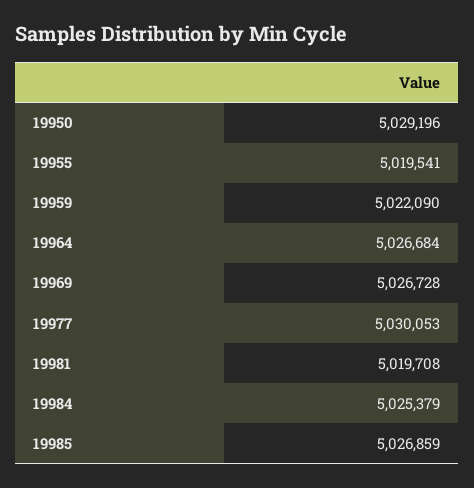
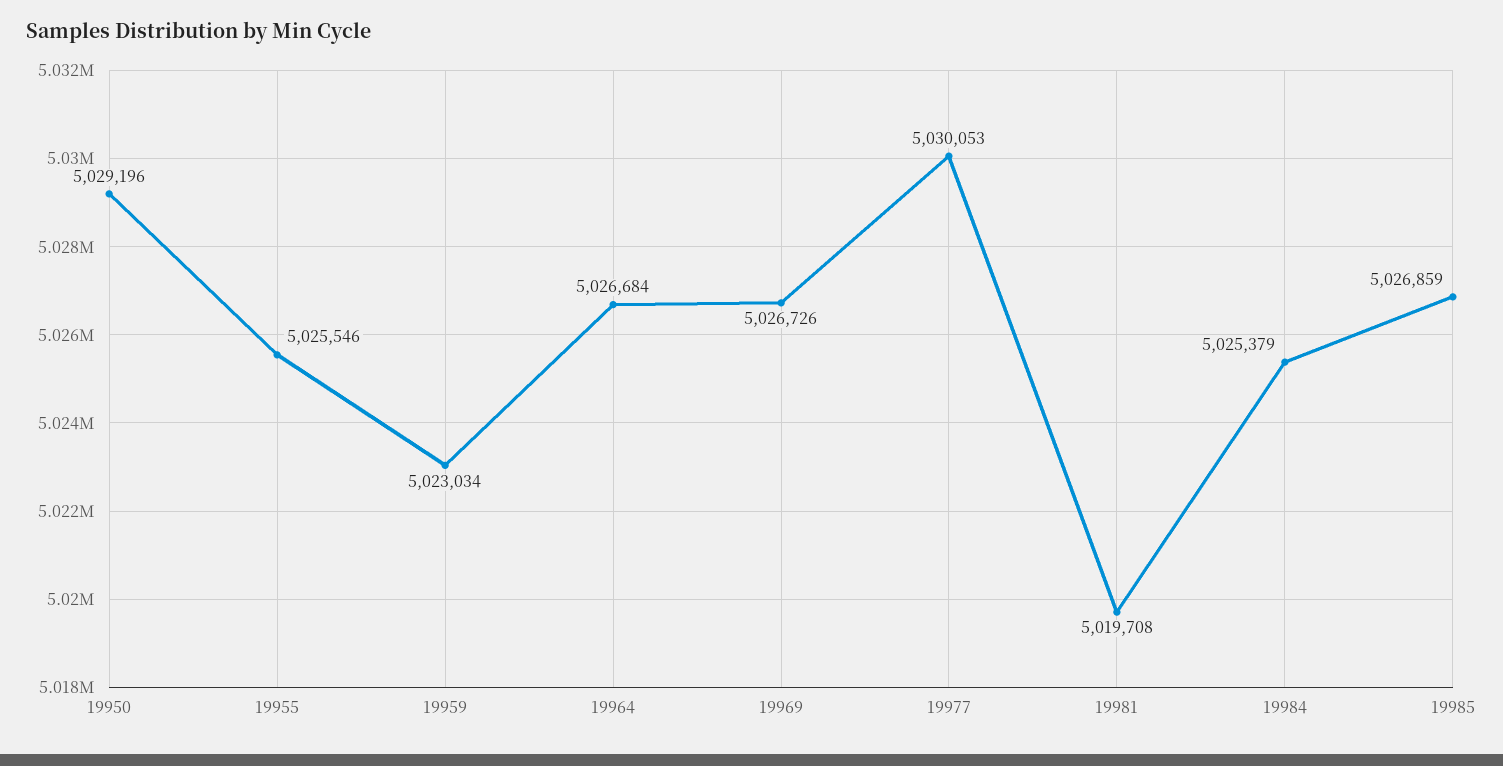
  {
    "19950": 5029196,
-   "19955": 5019541,
+   "19955": 5025546,
-   "19959": 5022090,
+   "19959": 5023034,
    "19964": 5026684,
-   "19969": 5026728,
+   "19969": 5026726,
    "19977": 5030053,
    "19981": 5019708,
    "19984": 5025379,
    "19985": 5026859
  }

